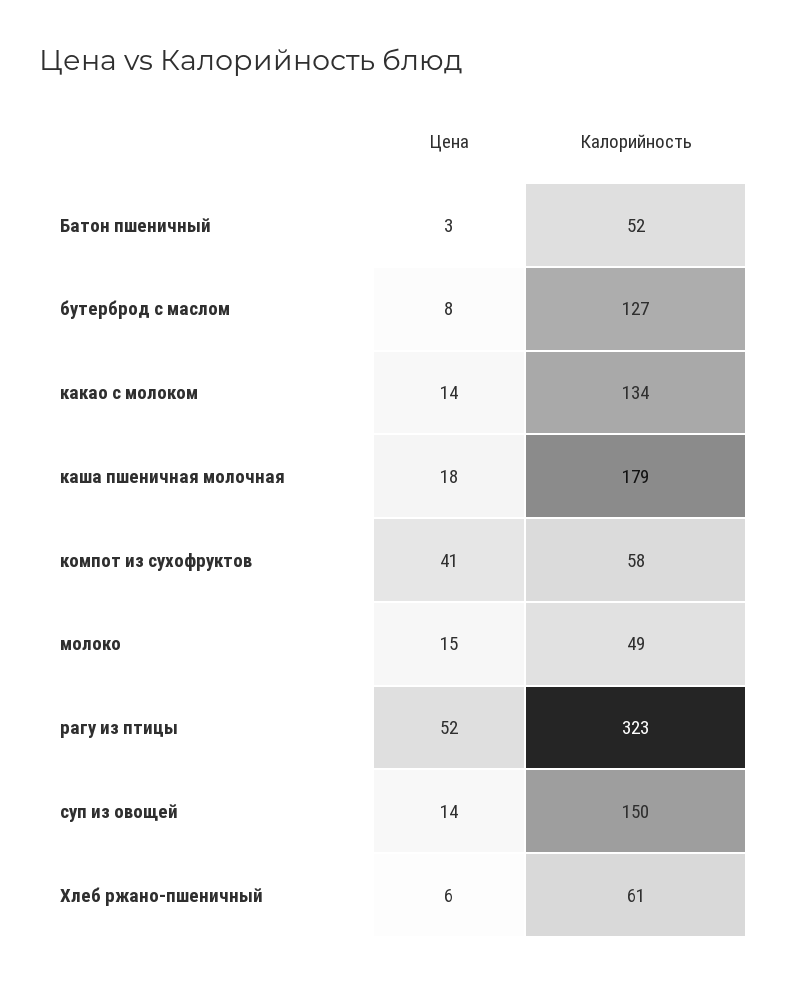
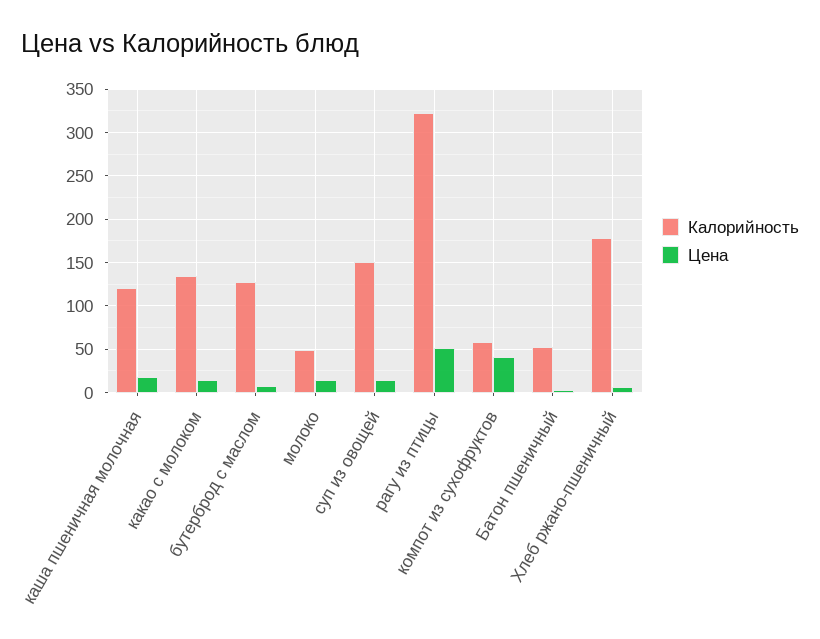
  {
    "Цена": {
      "Батон пшеничный": 3,
      "бутерброд с маслом": 8,
      "какао с молоком": 14,
      "каша пшеничная молочная": 18,
      "компот из сухофруктов": 41,
      "молоко": 15,
      "рагу из птицы": 52,
      "суп из овощей": 14,
      "Хлеб ржано-пшеничный": 6
    },
    "Калорийность": {
      "Батон пшеничный": 52,
      "бутерброд с маслом": 127,
      "какао с молоком": 134,
-     "каша пшеничная молочная": 179,
+     "каша пшеничная молочная": 120,
      "компот из сухофруктов": 58,
      "молоко": 49,
      "рагу из птицы": 323,
      "суп из овощей": 150,
-     "Хлеб ржано-пшеничный": 61
+     "Хлеб ржано-пшеничный": 180
    }
  }

